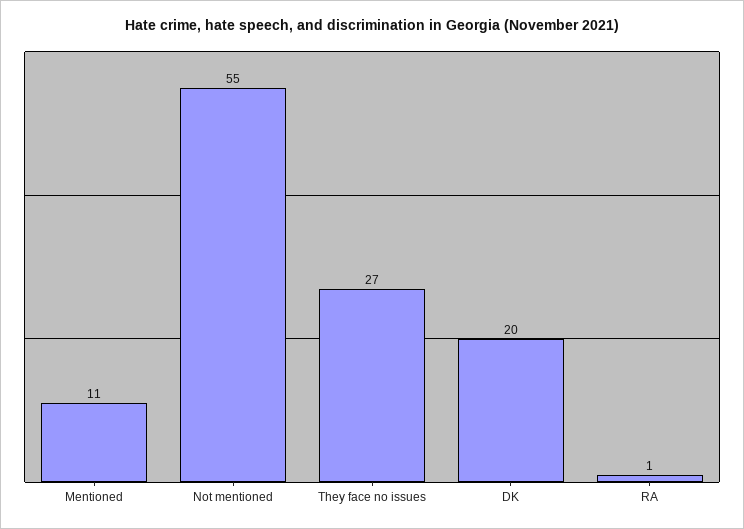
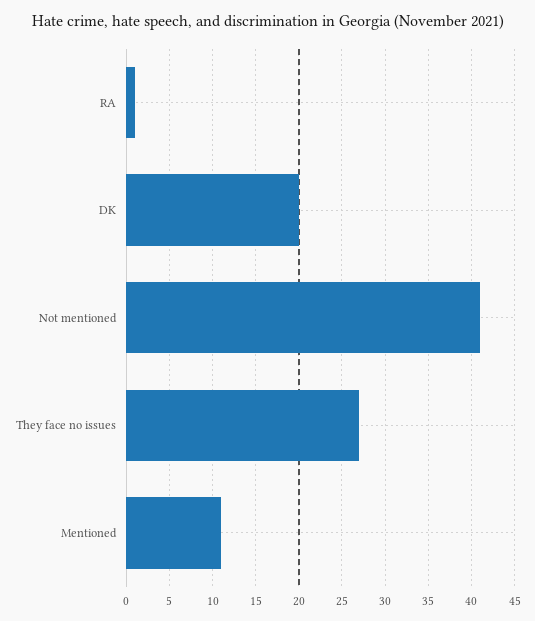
  {
    "Mentioned": 11,
-   "Not mentioned": 55,
+   "Not mentioned": 41,
    "They face no issues": 27,
    "DK": 20,
    "RA": 1
  }

